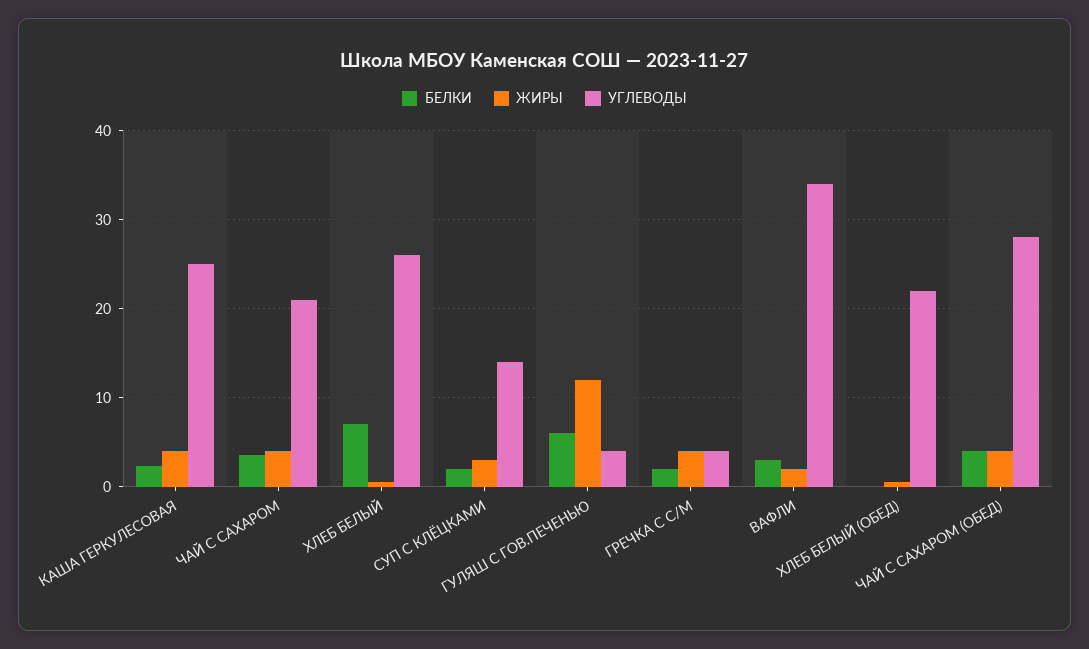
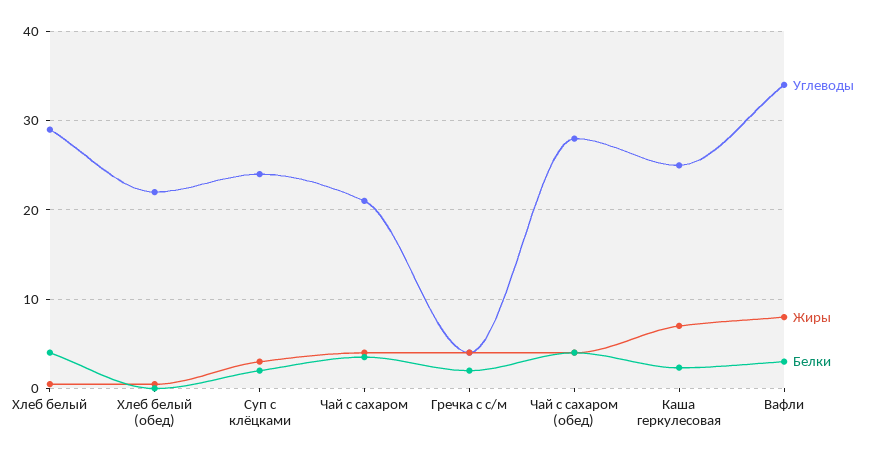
  {
    "БЕЛКИ": {
      "КАША ГЕРКУЛЕСОВАЯ": 2,
      "ЧАЙ С САХАРОМ": 4,
-     "ХЛЕБ БЕЛЫЙ": 7,
+     "ХЛЕБ БЕЛЫЙ": 4,
      "СУП С КЛЁЦКАМИ": 2,
-     "ГУЛЯШ С ГОВ.ПЕЧЕНЬЮ": 6,
      "ГРЕЧКА С С/М": 2,
      "ВАФЛИ": 3,
      "ХЛЕБ БЕЛЫЙ (ОБЕД)": 0,
      "ЧАЙ С САХАРОМ (ОБЕД)": 4
    },
    "ЖИРЫ": {
-     "КАША ГЕРКУЛЕСОВАЯ": 4,
+     "КАША ГЕРКУЛЕСОВАЯ": 7,
      "ЧАЙ С САХАРОМ": 4,
      "ХЛЕБ БЕЛЫЙ": 0,
      "СУП С КЛЁЦКАМИ": 3,
-     "ГУЛЯШ С ГОВ.ПЕЧЕНЬЮ": 12,
      "ГРЕЧКА С С/М": 4,
-     "ВАФЛИ": 2,
+     "ВАФЛИ": 8,
      "ХЛЕБ БЕЛЫЙ (ОБЕД)": 0,
      "ЧАЙ С САХАРОМ (ОБЕД)": 4
    },
    "УГЛЕВОДЫ": {
      "КАША ГЕРКУЛЕСОВАЯ": 25,
      "ЧАЙ С САХАРОМ": 21,
-     "ХЛЕБ БЕЛЫЙ": 26,
+     "ХЛЕБ БЕЛЫЙ": 29,
-     "СУП С КЛЁЦКАМИ": 14,
+     "СУП С КЛЁЦКАМИ": 24,
-     "ГУЛЯШ С ГОВ.ПЕЧЕНЬЮ": 4,
      "ГРЕЧКА С С/М": 4,
      "ВАФЛИ": 34,
      "ХЛЕБ БЕЛЫЙ (ОБЕД)": 22,
      "ЧАЙ С САХАРОМ (ОБЕД)": 28
    }
  }

